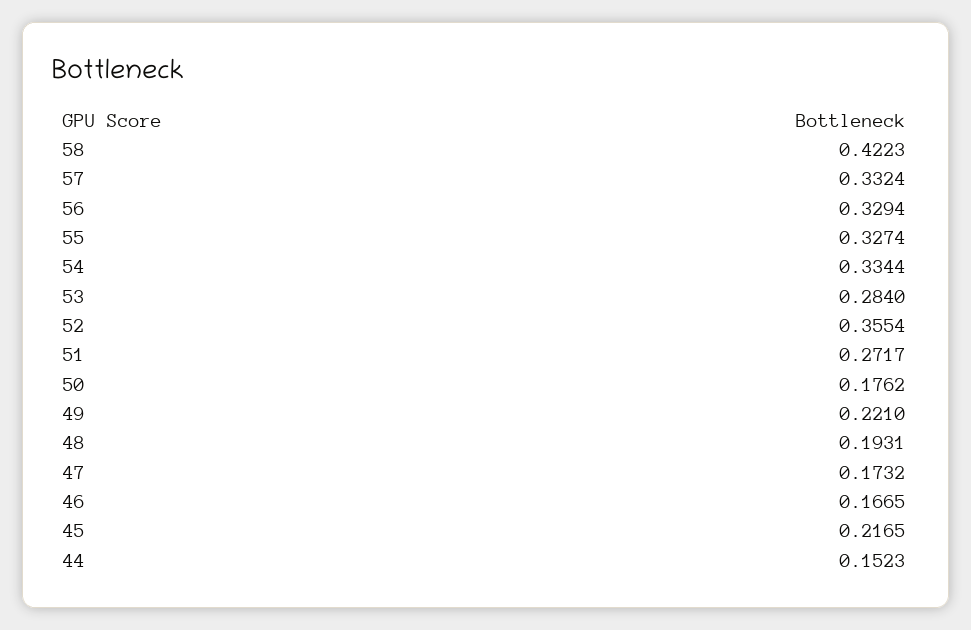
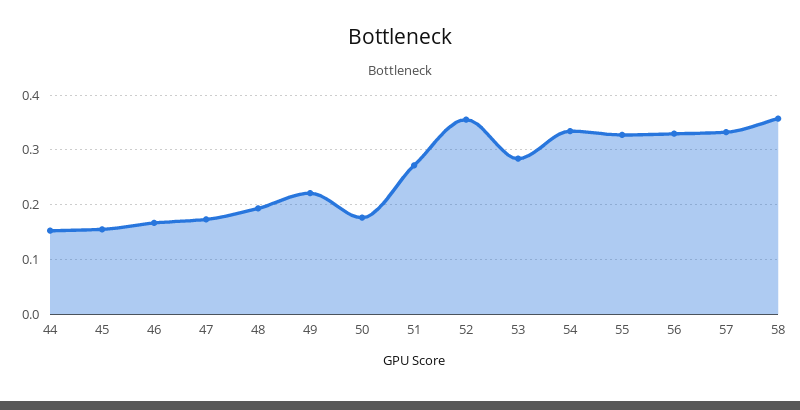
  {
-   "58": 0.4223,
+   "58": 0.36,
    "57": 0.3324,
    "56": 0.3294,
    "55": 0.3274,
    "54": 0.3344,
    "53": 0.284,
    "52": 0.3554,
    "51": 0.2717,
    "50": 0.1762,
    "49": 0.221,
    "48": 0.1931,
    "47": 0.1732,
    "46": 0.1665,
-   "45": 0.2165,
+   "45": 0.16,
    "44": 0.1523
  }

